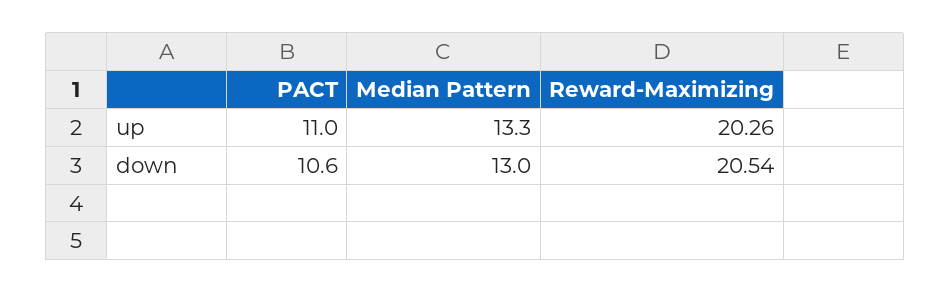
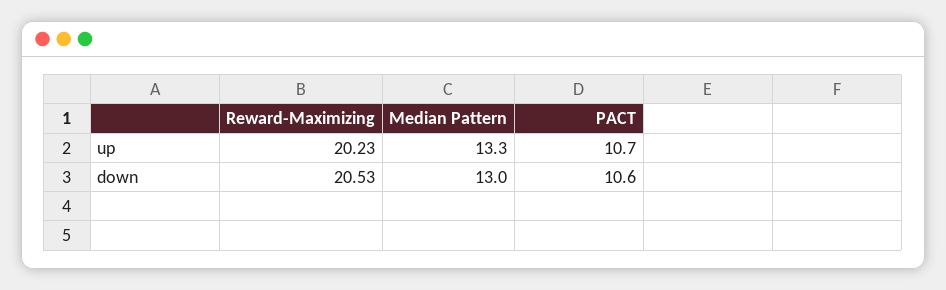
  {
    "PACT": {
-     "up": 11,
+     "up": 10.7,
      "down": 10.6
    },
    "Median Pattern": {
      "up": 13.3,
      "down": 13
    },
    "Reward-Maximizing": {
-     "up": 20.26,
+     "up": 20.23,
-     "down": 20.54
+     "down": 20.53
    }
  }

